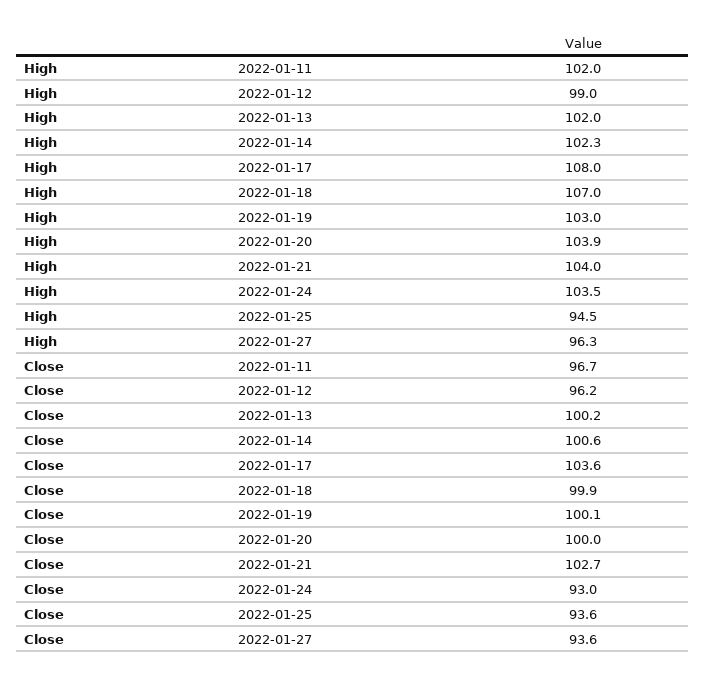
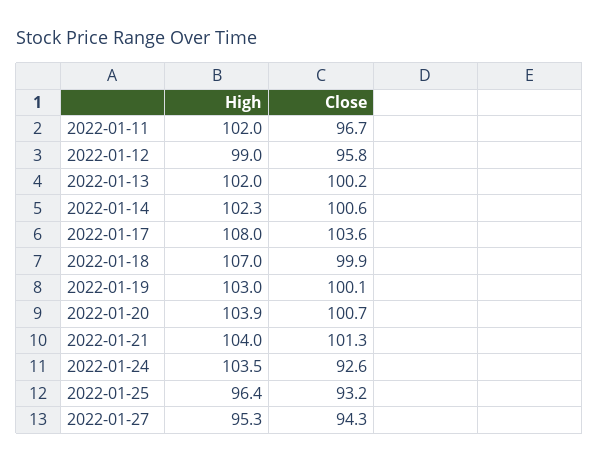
  {
    "High": {
      "2022-01-11": 102,
      "2022-01-12": 99,
      "2022-01-13": 102,
      "2022-01-14": 102.3,
      "2022-01-17": 108,
      "2022-01-18": 107,
      "2022-01-19": 103,
      "2022-01-20": 103.9,
      "2022-01-21": 104,
      "2022-01-24": 103.5,
-     "2022-01-25": 94.5,
+     "2022-01-25": 96.4,
-     "2022-01-27": 96.3
+     "2022-01-27": 95.3
    },
    "Close": {
      "2022-01-11": 96.7,
-     "2022-01-12": 96.2,
+     "2022-01-12": 95.8,
      "2022-01-13": 100.2,
      "2022-01-14": 100.6,
      "2022-01-17": 103.6,
      "2022-01-18": 99.9,
      "2022-01-19": 100.1,
-     "2022-01-20": 100,
+     "2022-01-20": 100.7,
-     "2022-01-21": 102.7,
+     "2022-01-21": 101.3,
-     "2022-01-24": 93,
+     "2022-01-24": 92.6,
-     "2022-01-25": 93.6,
+     "2022-01-25": 93.2,
-     "2022-01-27": 93.6
+     "2022-01-27": 94.3
    }
  }

